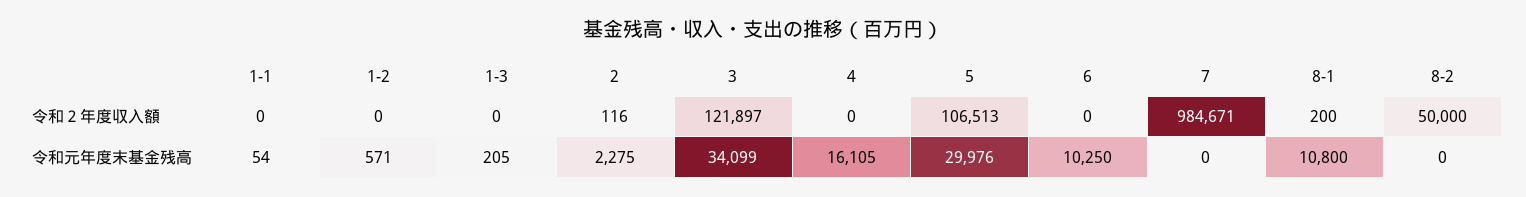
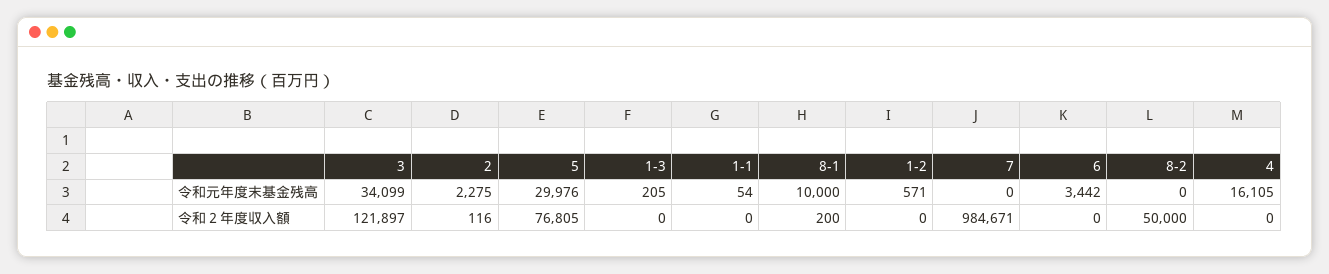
  {
    "1-1": {
      "令和２年度収入額": 0,
      "令和元年度末基金残高": 54
    },
    "1-2": {
      "令和２年度収入額": 0,
      "令和元年度末基金残高": 571
    },
    "1-3": {
      "令和２年度収入額": 0,
      "令和元年度末基金残高": 205
    },
    "2": {
      "令和２年度収入額": 116,
      "令和元年度末基金残高": 2275
    },
    "3": {
      "令和２年度収入額": 121897,
      "令和元年度末基金残高": 34099
    },
    "4": {
      "令和２年度収入額": 0,
      "令和元年度末基金残高": 16105
    },
    "5": {
-     "令和２年度収入額": 106513,
+     "令和２年度収入額": 76805,
      "令和元年度末基金残高": 29976
    },
    "6": {
      "令和２年度収入額": 0,
-     "令和元年度末基金残高": 10250
+     "令和元年度末基金残高": 3442
    },
    "7": {
      "令和２年度収入額": 984671,
      "令和元年度末基金残高": 0
    },
    "8-1": {
      "令和２年度収入額": 200,
-     "令和元年度末基金残高": 10800
+     "令和元年度末基金残高": 10000
    },
    "8-2": {
      "令和２年度収入額": 50000,
      "令和元年度末基金残高": 0
    }
  }

